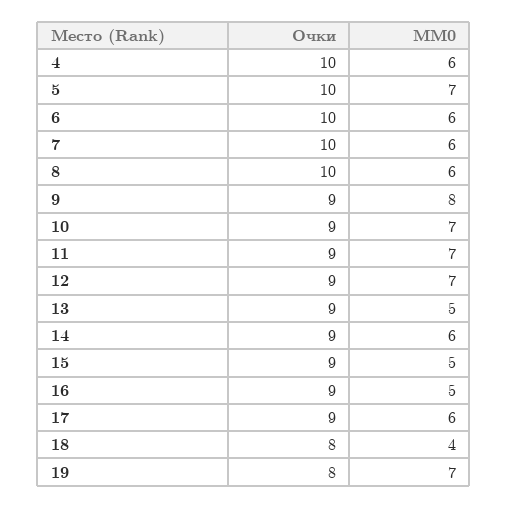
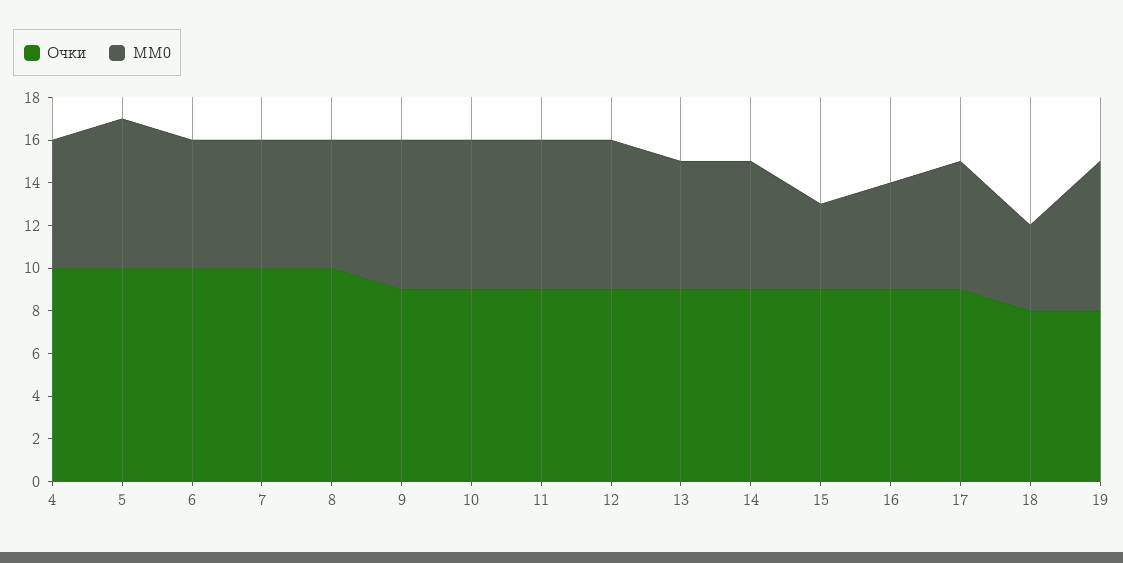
  {
    "Очки": {
      "4": 10,
      "5": 10,
      "6": 10,
      "7": 10,
      "8": 10,
      "9": 9,
      "10": 9,
      "11": 9,
      "12": 9,
      "13": 9,
      "14": 9,
      "15": 9,
      "16": 9,
      "17": 9,
      "18": 8,
      "19": 8
    },
    "MM0": {
      "4": 6,
      "5": 7,
      "6": 6,
      "7": 6,
      "8": 6,
-     "9": 8,
+     "9": 7,
      "10": 7,
      "11": 7,
      "12": 7,
-     "13": 5,
+     "13": 6,
      "14": 6,
-     "15": 5,
+     "15": 4,
      "16": 5,
      "17": 6,
      "18": 4,
      "19": 7
    }
  }

